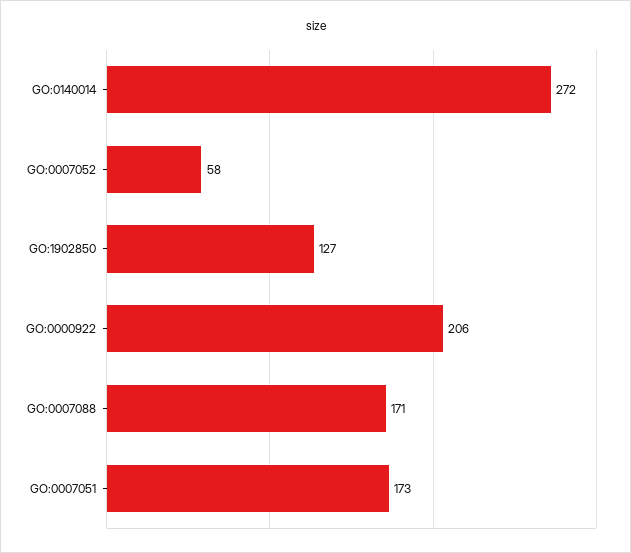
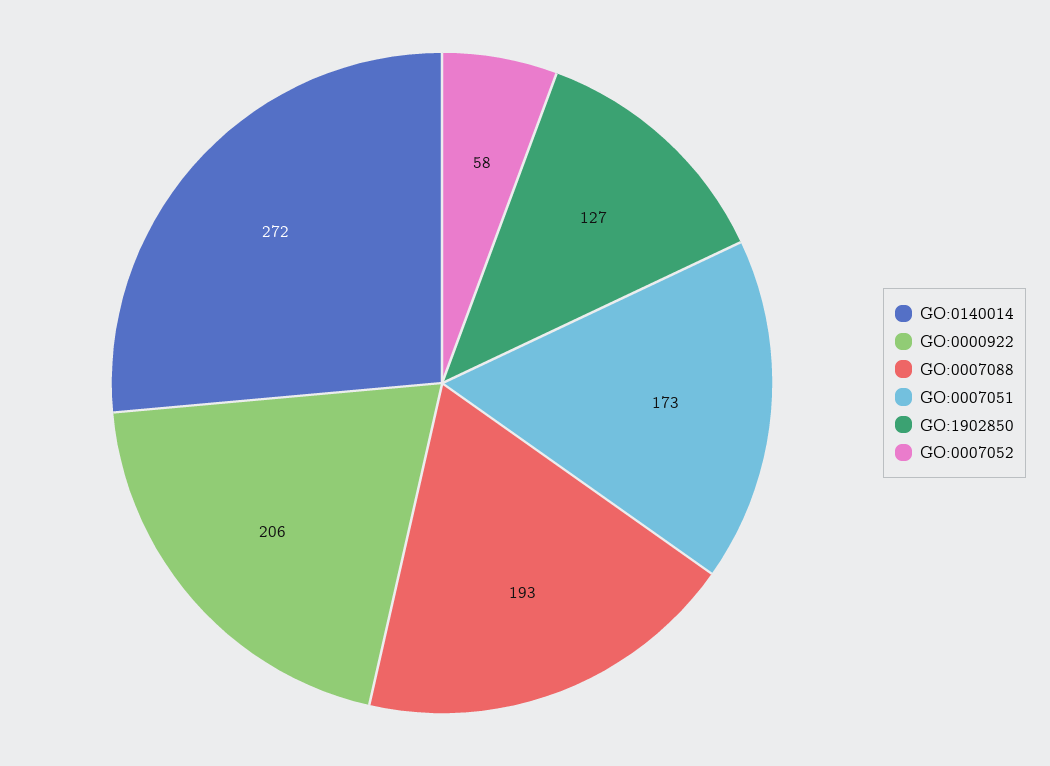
  {
    "GO:0140014": 272,
    "GO:0007052": 58,
    "GO:1902850": 127,
    "GO:0000922": 206,
-   "GO:0007088": 171,
+   "GO:0007088": 193,
    "GO:0007051": 173
  }

